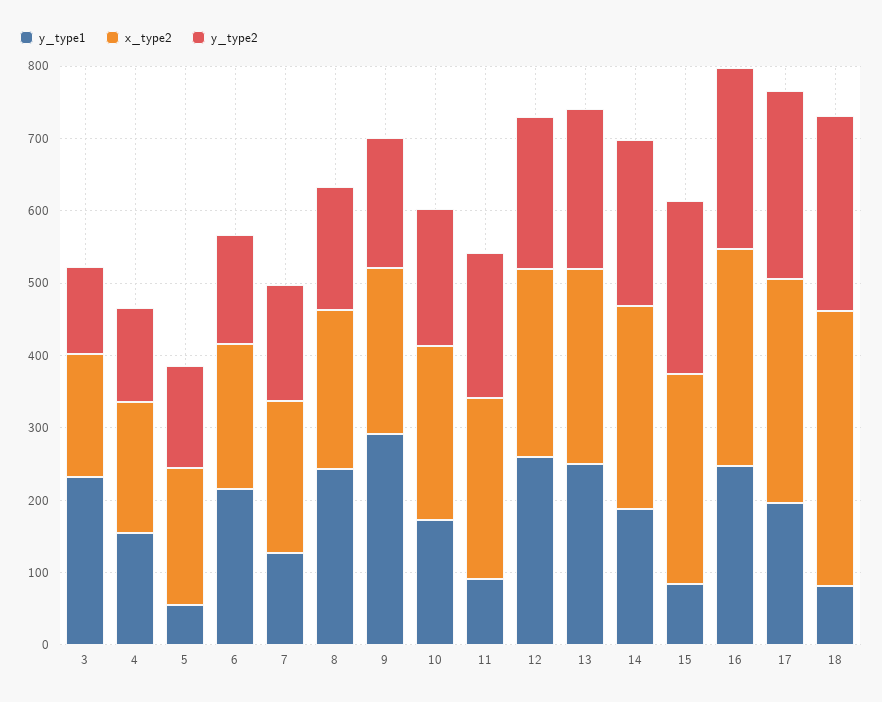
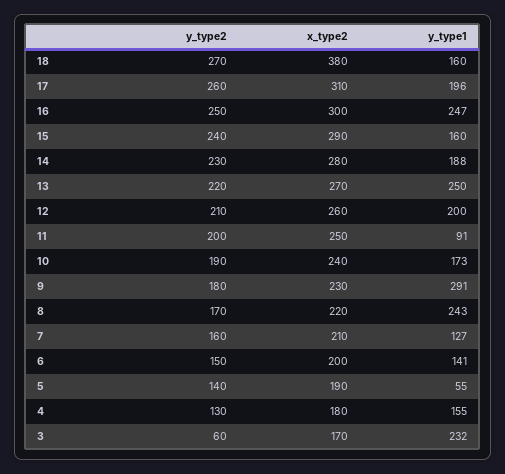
  {
    "y_type1": {
      "3": 232,
      "4": 155,
      "5": 55,
-     "6": 220,
+     "6": 141,
      "7": 127,
      "8": 243,
      "9": 291,
      "10": 173,
      "11": 91,
-     "12": 260,
+     "12": 200,
      "13": 250,
      "14": 188,
-     "15": 80,
+     "15": 160,
      "16": 247,
      "17": 196,
-     "18": 80
+     "18": 160
    },
    "x_type2": {
      "3": 170,
      "4": 180,
      "5": 190,
      "6": 200,
      "7": 210,
      "8": 220,
      "9": 230,
      "10": 240,
      "11": 250,
      "12": 260,
      "13": 270,
      "14": 280,
      "15": 290,
      "16": 300,
      "17": 310,
      "18": 380
    },
    "y_type2": {
-     "3": 120,
+     "3": 60,
      "4": 130,
      "5": 140,
      "6": 150,
      "7": 160,
      "8": 170,
      "9": 180,
      "10": 190,
      "11": 200,
      "12": 210,
      "13": 220,
      "14": 230,
      "15": 240,
      "16": 250,
      "17": 260,
      "18": 270
    }
  }

